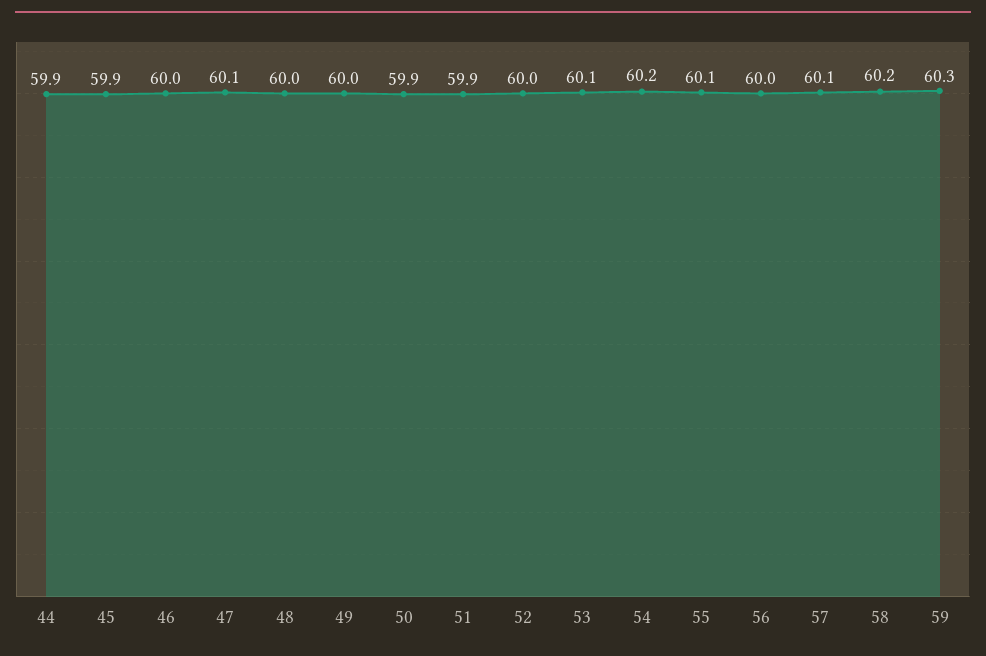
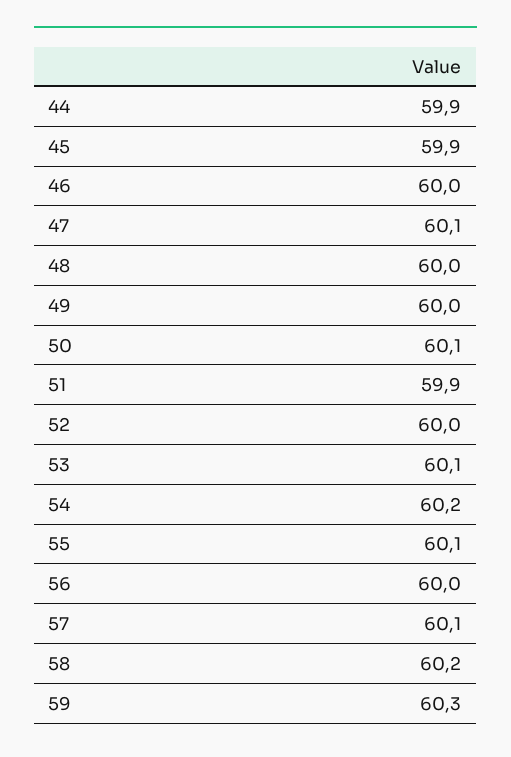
  {
    "44": 59.9,
    "45": 59.9,
    "46": 60,
    "47": 60.1,
    "48": 60,
    "49": 60,
-   "50": 59.9,
+   "50": 60.1,
    "51": 59.9,
    "52": 60,
    "53": 60.1,
    "54": 60.2,
    "55": 60.1,
    "56": 60,
    "57": 60.1,
    "58": 60.2,
    "59": 60.3
  }

